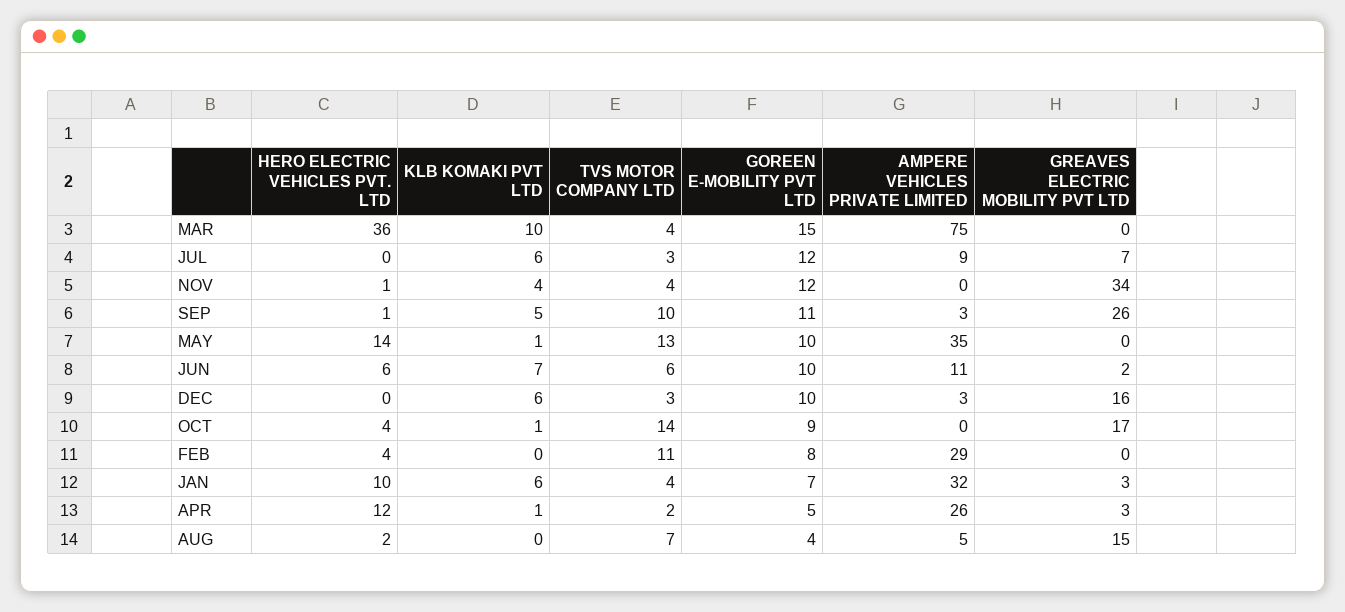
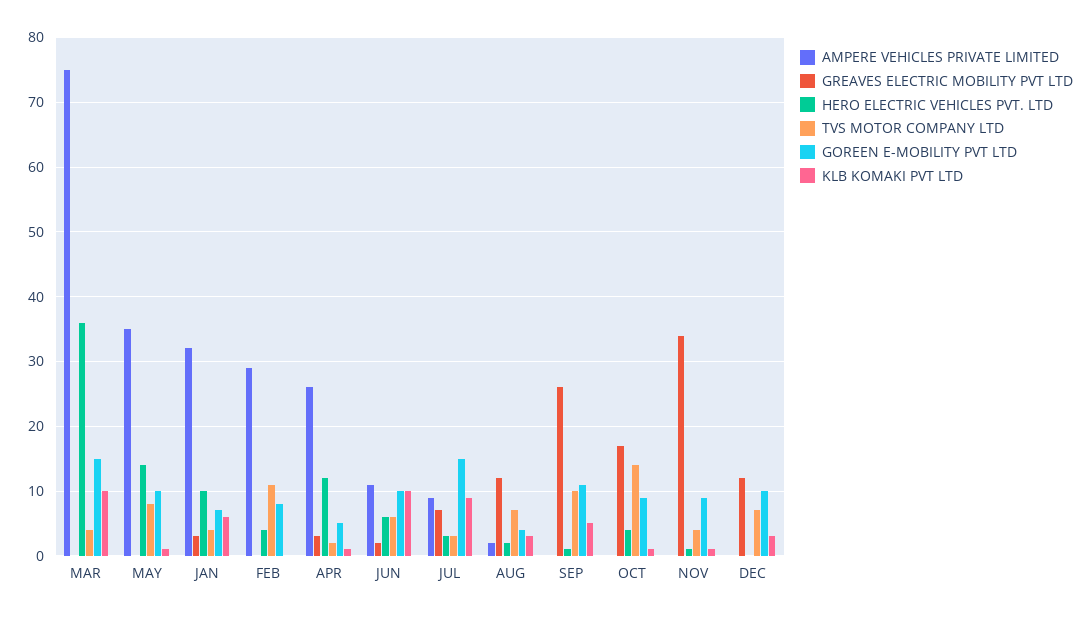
  {
    "HERO ELECTRIC VEHICLES PVT. LTD": {
      "MAR": 36,
-     "JUL": 0,
+     "JUL": 3,
      "NOV": 1,
      "SEP": 1,
      "MAY": 14,
      "JUN": 6,
      "DEC": 0,
      "OCT": 4,
      "FEB": 4,
      "JAN": 10,
      "APR": 12,
      "AUG": 2
    },
    "KLB KOMAKI PVT LTD": {
      "MAR": 10,
-     "JUL": 6,
+     "JUL": 9,
-     "NOV": 4,
+     "NOV": 1,
      "SEP": 5,
      "MAY": 1,
-     "JUN": 7,
+     "JUN": 10,
-     "DEC": 6,
+     "DEC": 3,
      "OCT": 1,
      "FEB": 0,
      "JAN": 6,
      "APR": 1,
-     "AUG": 0
+     "AUG": 3
    },
    "TVS MOTOR COMPANY LTD": {
      "MAR": 4,
      "JUL": 3,
      "NOV": 4,
      "SEP": 10,
-     "MAY": 13,
+     "MAY": 8,
      "JUN": 6,
-     "DEC": 3,
+     "DEC": 7,
      "OCT": 14,
      "FEB": 11,
      "JAN": 4,
      "APR": 2,
      "AUG": 7
    },
    "GOREEN E-MOBILITY PVT LTD": {
      "MAR": 15,
-     "JUL": 12,
+     "JUL": 15,
-     "NOV": 12,
+     "NOV": 9,
      "SEP": 11,
      "MAY": 10,
      "JUN": 10,
      "DEC": 10,
      "OCT": 9,
      "FEB": 8,
      "JAN": 7,
      "APR": 5,
      "AUG": 4
    },
    "AMPERE VEHICLES PRIVATE LIMITED": {
      "MAR": 75,
      "JUL": 9,
      "NOV": 0,
-     "SEP": 3,
+     "SEP": 0,
      "MAY": 35,
      "JUN": 11,
-     "DEC": 3,
+     "DEC": 0,
      "OCT": 0,
      "FEB": 29,
      "JAN": 32,
      "APR": 26,
-     "AUG": 5
+     "AUG": 2
    },
    "GREAVES ELECTRIC MOBILITY PVT LTD": {
      "MAR": 0,
      "JUL": 7,
      "NOV": 34,
      "SEP": 26,
      "MAY": 0,
      "JUN": 2,
-     "DEC": 16,
+     "DEC": 12,
      "OCT": 17,
      "FEB": 0,
      "JAN": 3,
      "APR": 3,
-     "AUG": 15
+     "AUG": 12
    }
  }

